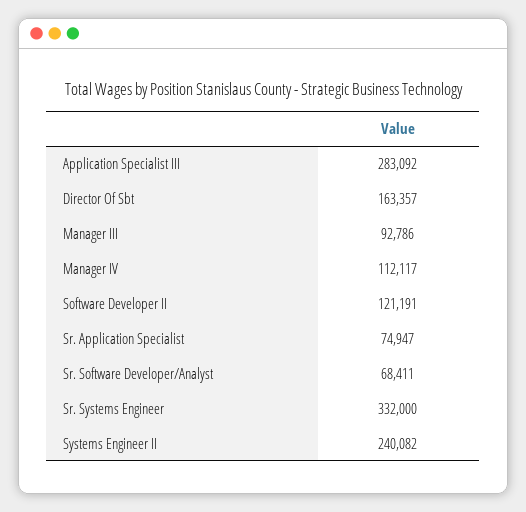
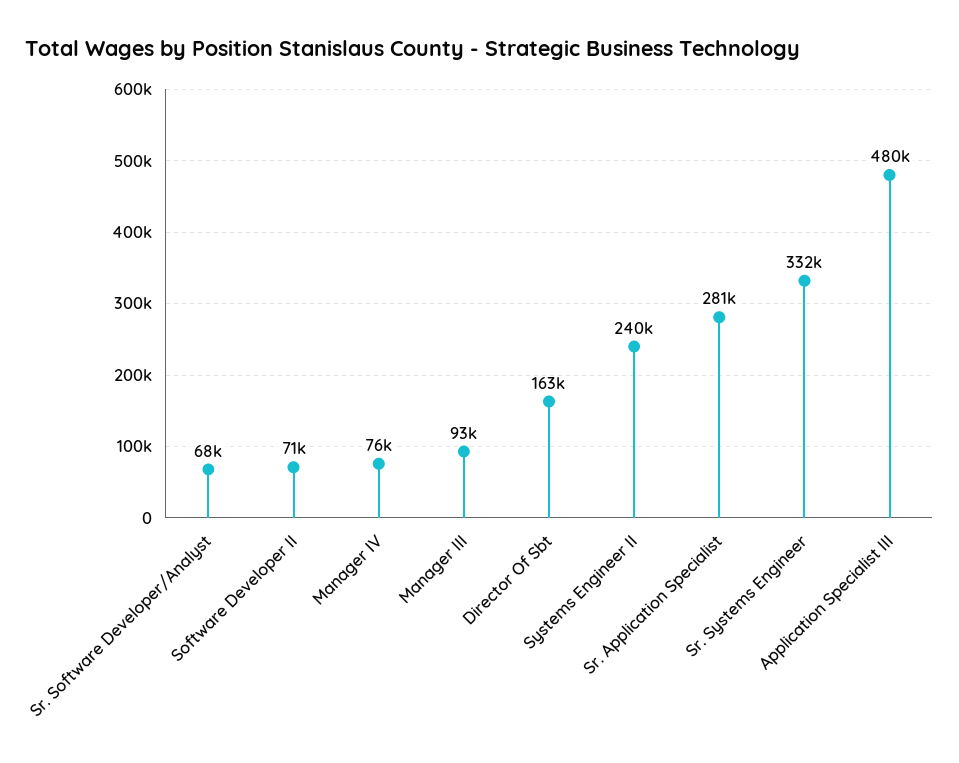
  {
-   "Application Specialist III": 283092,
+   "Application Specialist III": 480000,
    "Director Of Sbt": 163357,
    "Manager III": 92786,
-   "Manager IV": 112117,
+   "Manager IV": 76000,
-   "Software Developer II": 121191,
+   "Software Developer II": 71000,
-   "Sr. Application Specialist": 74947,
+   "Sr. Application Specialist": 281000,
    "Sr. Software Developer/Analyst": 68411,
    "Sr. Systems Engineer": 332000,
    "Systems Engineer II": 240082
  }

